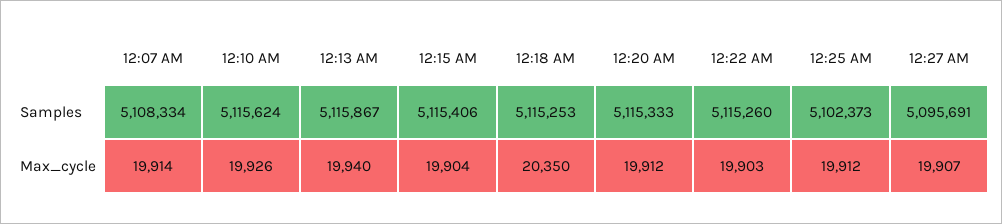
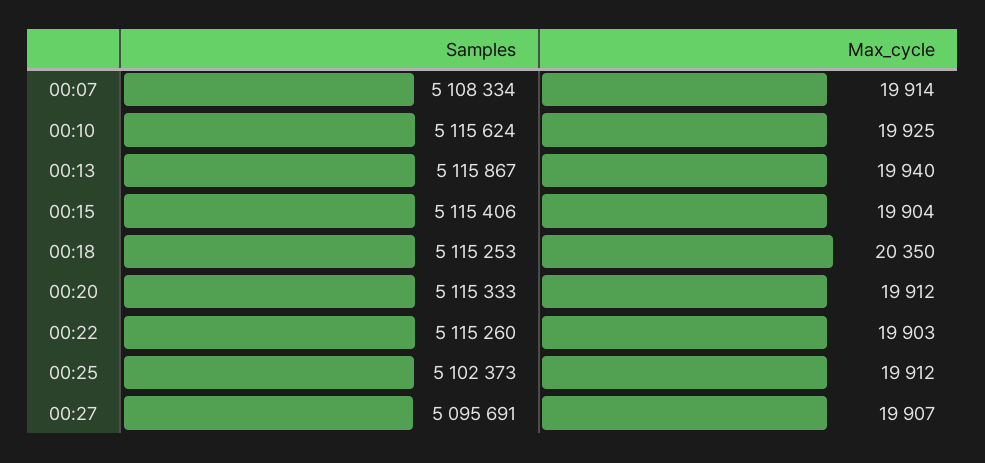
  {
    "12:07 AM": {
      "Samples": 5108334,
      "Max_cycle": 19914
    },
    "12:10 AM": {
      "Samples": 5115624,
-     "Max_cycle": 19926
+     "Max_cycle": 19925
    },
    "12:13 AM": {
      "Samples": 5115867,
      "Max_cycle": 19940
    },
    "12:15 AM": {
      "Samples": 5115406,
      "Max_cycle": 19904
    },
    "12:18 AM": {
      "Samples": 5115253,
      "Max_cycle": 20350
    },
    "12:20 AM": {
      "Samples": 5115333,
      "Max_cycle": 19912
    },
    "12:22 AM": {
      "Samples": 5115260,
      "Max_cycle": 19903
    },
    "12:25 AM": {
      "Samples": 5102373,
      "Max_cycle": 19912
    },
    "12:27 AM": {
      "Samples": 5095691,
      "Max_cycle": 19907
    }
  }

